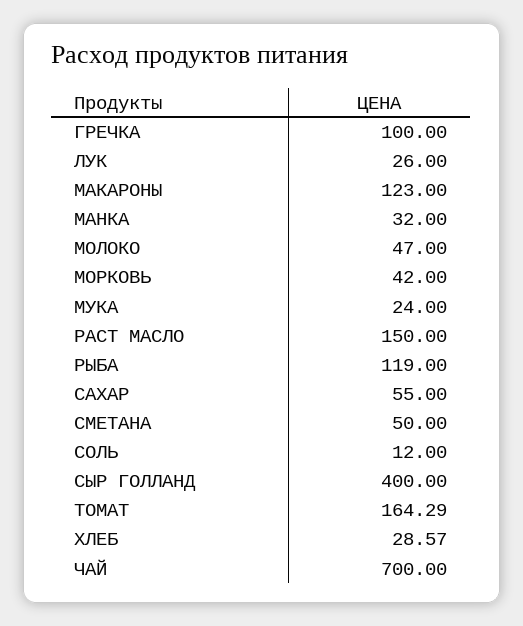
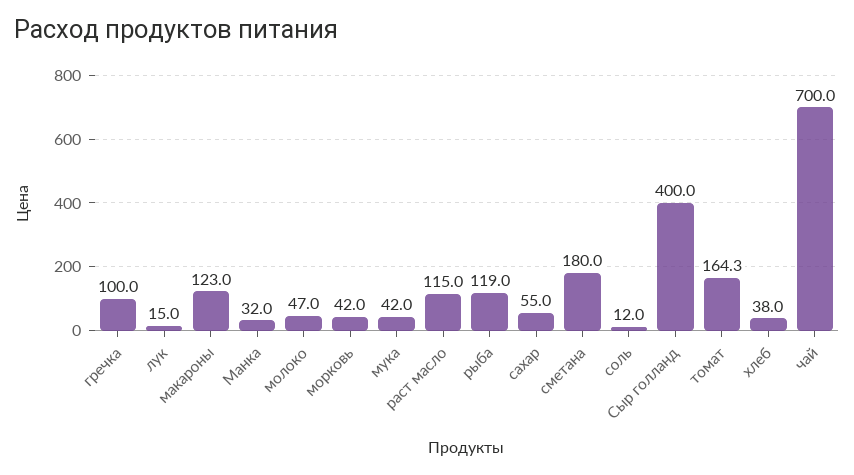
  {
    "ГРЕЧКА": 100,
-   "ЛУК": 26,
+   "ЛУК": 15,
    "МАКАРОНЫ": 123,
    "МАНКА": 32,
    "МОЛОКО": 47,
    "МОРКОВЬ": 42,
-   "МУКА": 24,
+   "МУКА": 42,
-   "РАСТ МАСЛО": 150,
+   "РАСТ МАСЛО": 115,
    "РЫБА": 119,
    "САХАР": 55,
-   "СМЕТАНА": 50,
+   "СМЕТАНА": 180,
    "СОЛЬ": 12,
    "СЫР ГОЛЛАНД": 400,
    "ТОМАТ": 164.29,
-   "ХЛЕБ": 28.57,
+   "ХЛЕБ": 38,
    "ЧАЙ": 700
  }

